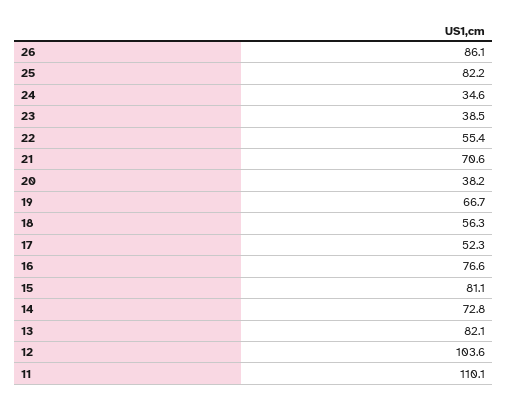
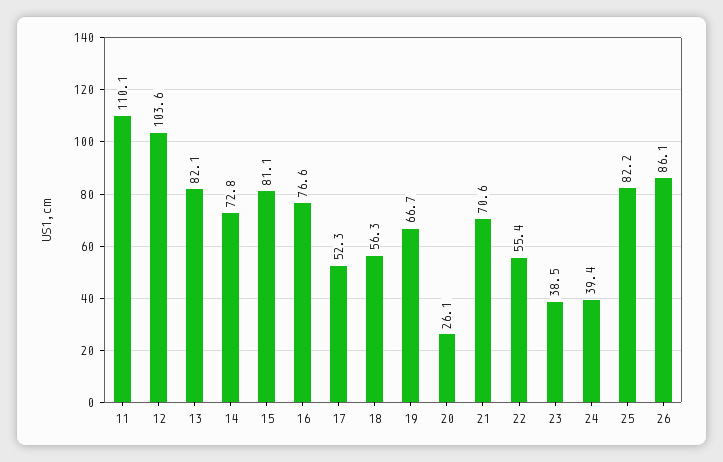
  {
    "26": 86.1,
    "25": 82.2,
-   "24": 34.6,
+   "24": 39.4,
    "23": 38.5,
    "22": 55.4,
    "21": 70.6,
-   "20": 38.2,
+   "20": 26.1,
    "19": 66.7,
    "18": 56.3,
    "17": 52.3,
    "16": 76.6,
    "15": 81.1,
    "14": 72.8,
    "13": 82.1,
    "12": 103.6,
    "11": 110.1
  }

